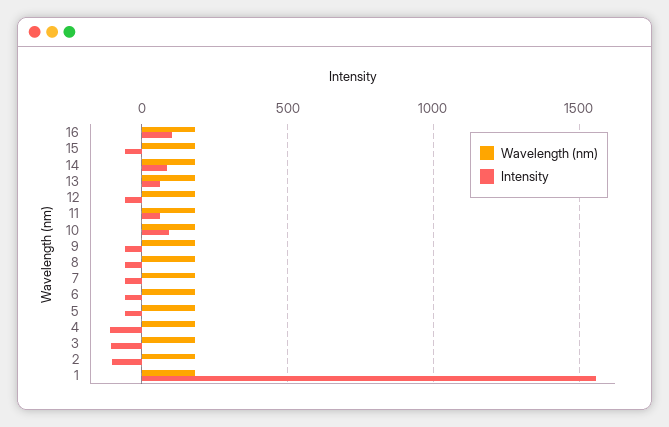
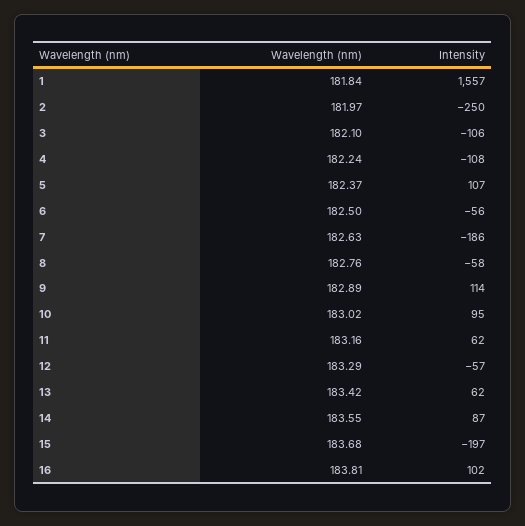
  {
    "Wavelength (nm)": {
      "16": 183.81,
      "15": 183.68,
      "14": 183.55,
      "13": 183.42,
      "12": 183.29,
      "11": 183.16,
      "10": 183.02,
      "9": 182.89,
      "8": 182.76,
      "7": 182.63,
      "6": 182.5,
      "5": 182.37,
      "4": 182.24,
      "3": 182.1,
      "2": 181.97,
      "1": 181.84
    },
    "Intensity": {
      "16": 102,
-     "15": -50,
+     "15": -197,
      "14": 87,
      "13": 62,
      "12": -57,
      "11": 62,
      "10": 95,
-     "9": -50,
+     "9": 114,
      "8": -58,
-     "7": -50,
+     "7": -186,
      "6": -56,
-     "5": -50,
+     "5": 107,
      "4": -108,
      "3": -106,
-     "2": -100,
+     "2": -250,
      "1": 1557
    }
  }

